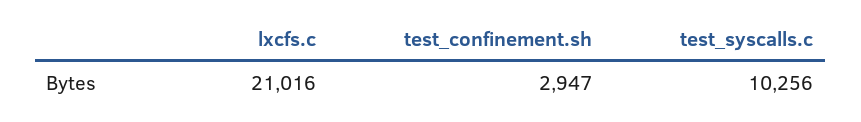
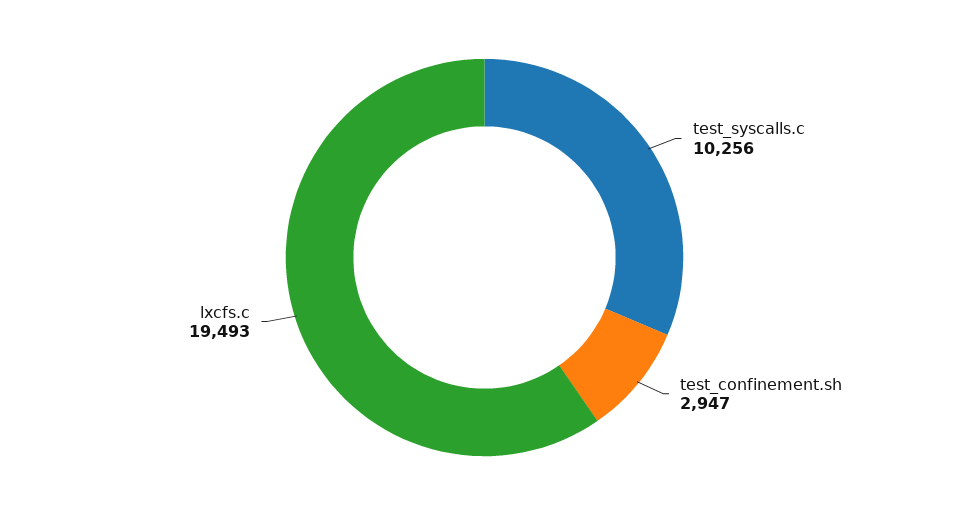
  {
-   "lxcfs.c": 21016,
+   "lxcfs.c": 19493,
    "test_confinement.sh": 2947,
    "test_syscalls.c": 10256
  }

